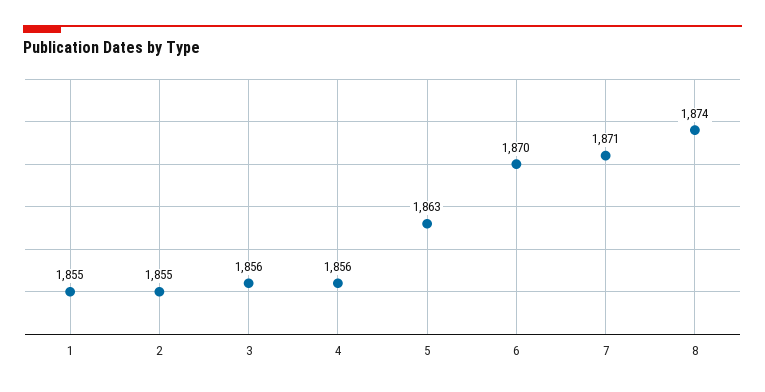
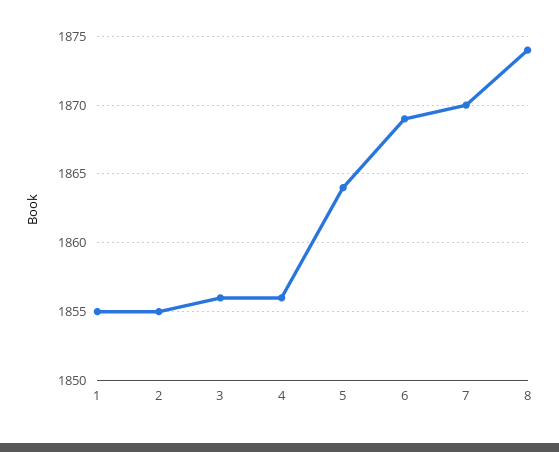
  {
    "1": 1855,
    "2": 1855,
    "3": 1856,
    "4": 1856,
-   "5": 1863,
+   "5": 1864,
-   "6": 1870,
+   "6": 1869,
-   "7": 1871,
+   "7": 1870,
    "8": 1874
  }

